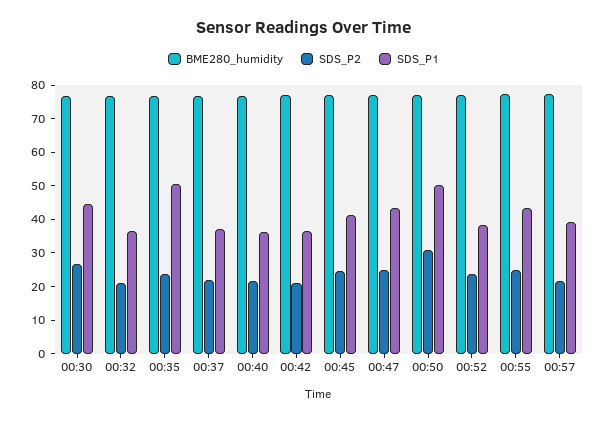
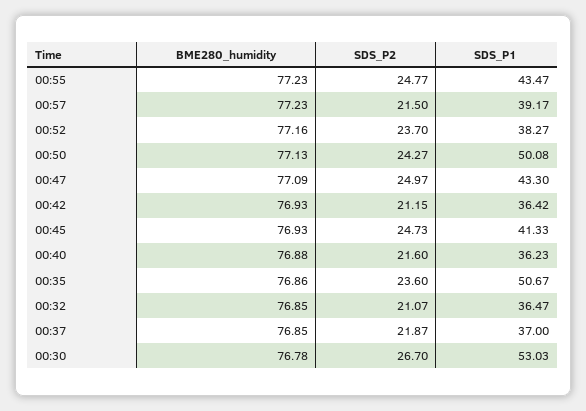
  {
    "BME280_humidity": {
      "00:30": 76.78,
      "00:32": 76.85,
      "00:35": 76.86,
      "00:37": 76.85,
      "00:40": 76.88,
      "00:42": 76.93,
      "00:45": 76.93,
      "00:47": 77.09,
      "00:50": 77.13,
      "00:52": 77.16,
      "00:55": 77.23,
      "00:57": 77.23
    },
    "SDS_P2": {
      "00:30": 26.7,
      "00:32": 21.07,
      "00:35": 23.6,
      "00:37": 21.87,
      "00:40": 21.6,
      "00:42": 21.15,
      "00:45": 24.73,
      "00:47": 24.97,
-     "00:50": 30,
+     "00:50": 24.27,
      "00:52": 23.7,
      "00:55": 24.77,
      "00:57": 21.5
    },
    "SDS_P1": {
-     "00:30": 45,
+     "00:30": 53.03,
      "00:32": 36.47,
      "00:35": 50.67,
      "00:37": 37,
      "00:40": 36.23,
      "00:42": 36.42,
      "00:45": 41.33,
      "00:47": 43.3,
      "00:50": 50.08,
      "00:52": 38.27,
      "00:55": 43.47,
      "00:57": 39.17
    }
  }

